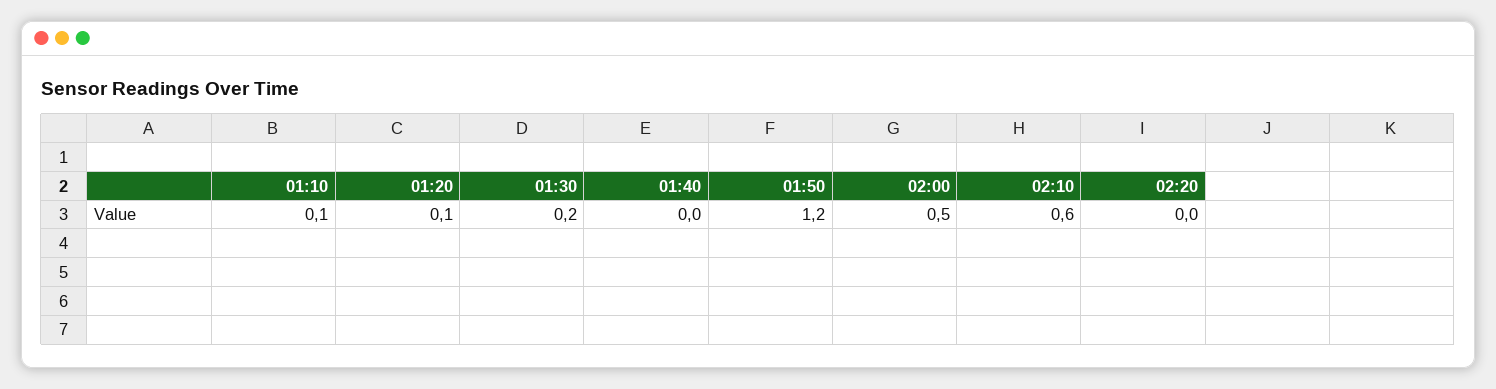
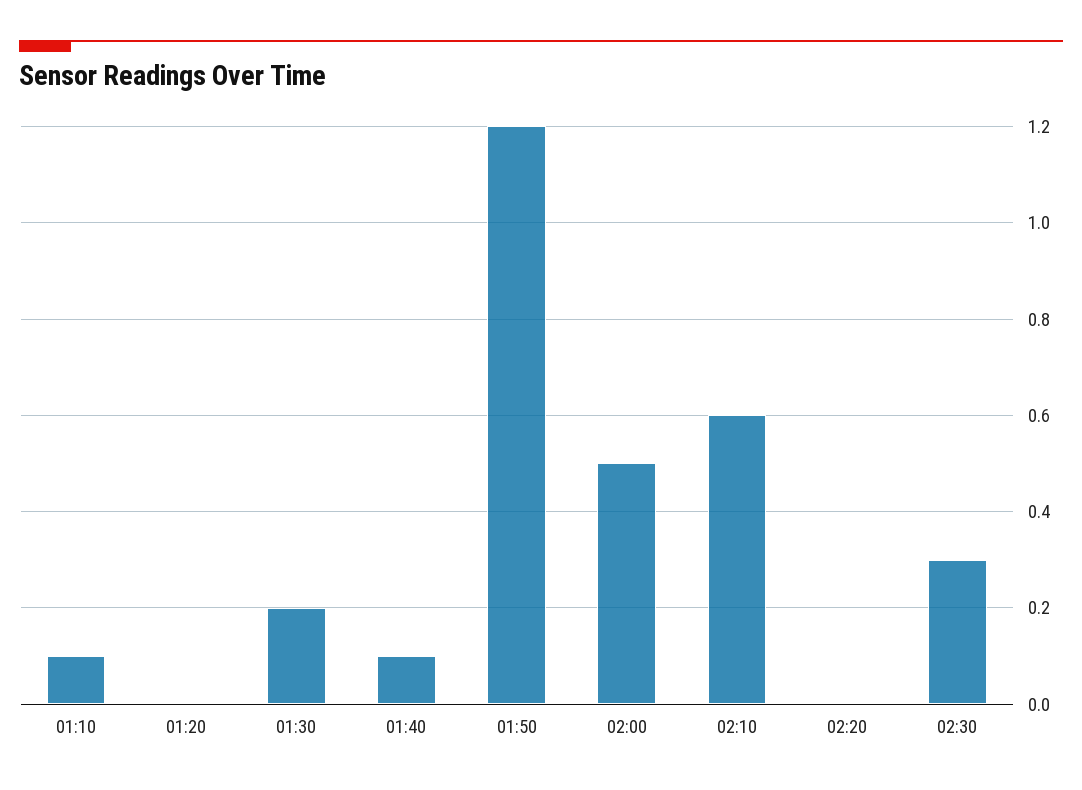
  {
    "01:10": 0.1,
-   "01:20": 0.1,
+   "01:20": 0,
    "01:30": 0.2,
-   "01:40": 0,
+   "01:40": 0.1,
    "01:50": 1.2,
    "02:00": 0.5,
    "02:10": 0.6,
-   "02:20": 0
+   "02:20": 0,
+   "02:30": 0.3
  }

